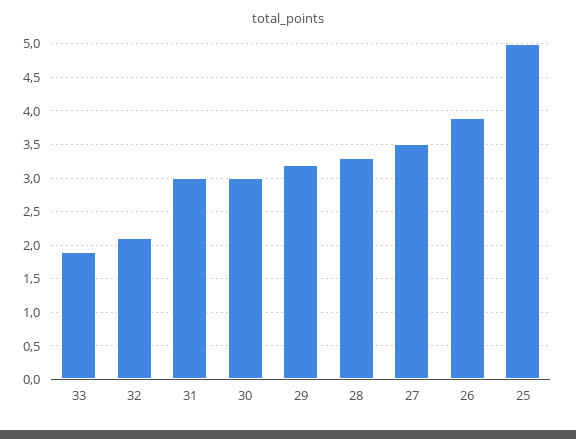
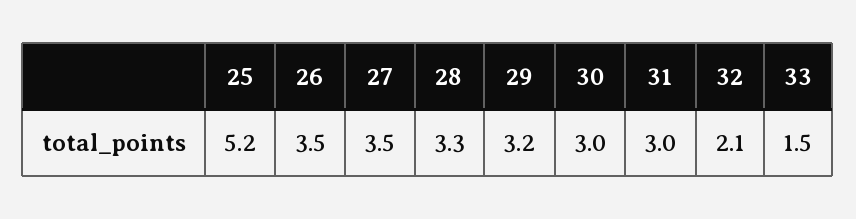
  {
-   "33": 1.9,
+   "33": 1.5,
    "32": 2.1,
    "31": 3,
    "30": 3,
    "29": 3.2,
    "28": 3.3,
    "27": 3.5,
-   "26": 3.9,
+   "26": 3.5,
-   "25": 5
+   "25": 5.2
  }

